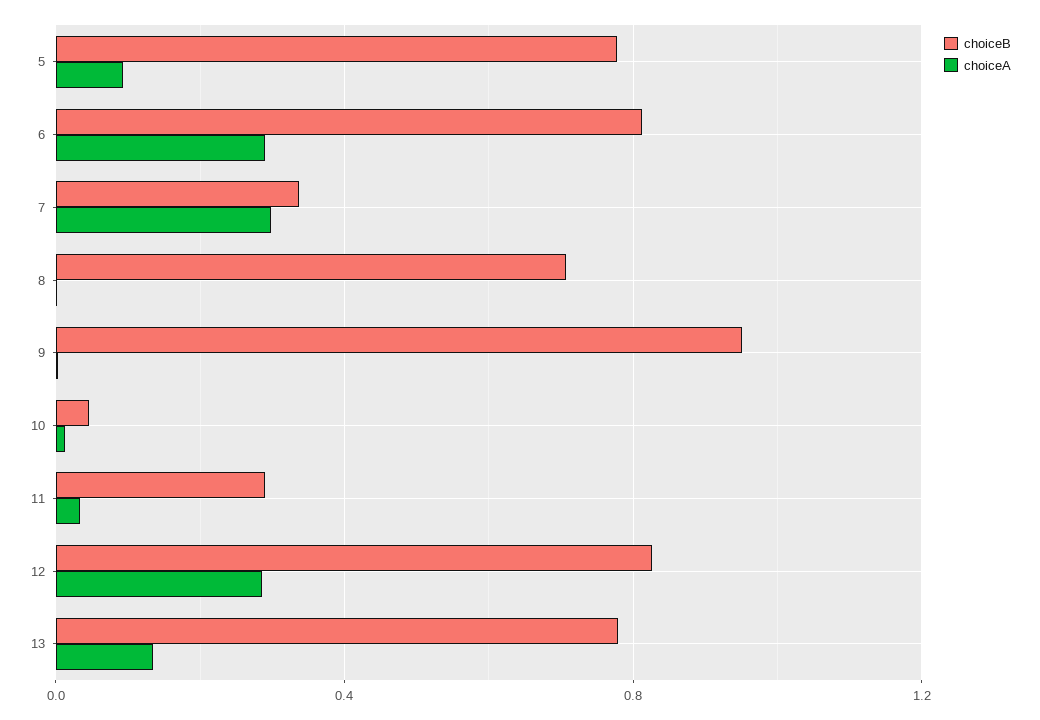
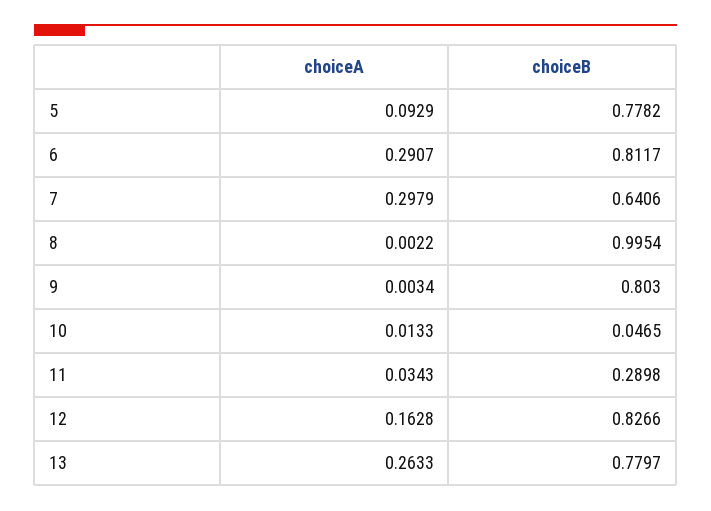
  {
    "choiceB": {
      "5": 0.7782,
      "6": 0.8117,
-     "7": 0.35,
+     "7": 0.6406,
-     "8": 0.7,
+     "8": 0.9954,
-     "9": 0.95,
+     "9": 0.803,
      "10": 0.0465,
      "11": 0.2898,
      "12": 0.8266,
      "13": 0.7797
    },
    "choiceA": {
      "5": 0.0929,
      "6": 0.2907,
      "7": 0.2979,
      "8": 0.0022,
      "9": 0.0034,
      "10": 0.0133,
      "11": 0.0343,
-     "12": 0.3,
+     "12": 0.1628,
-     "13": 0.15
+     "13": 0.2633
    }
  }

